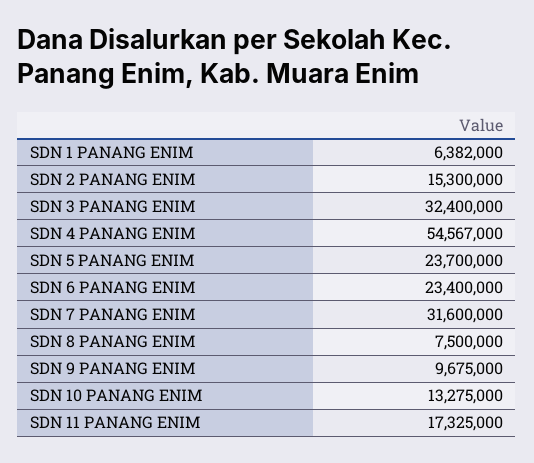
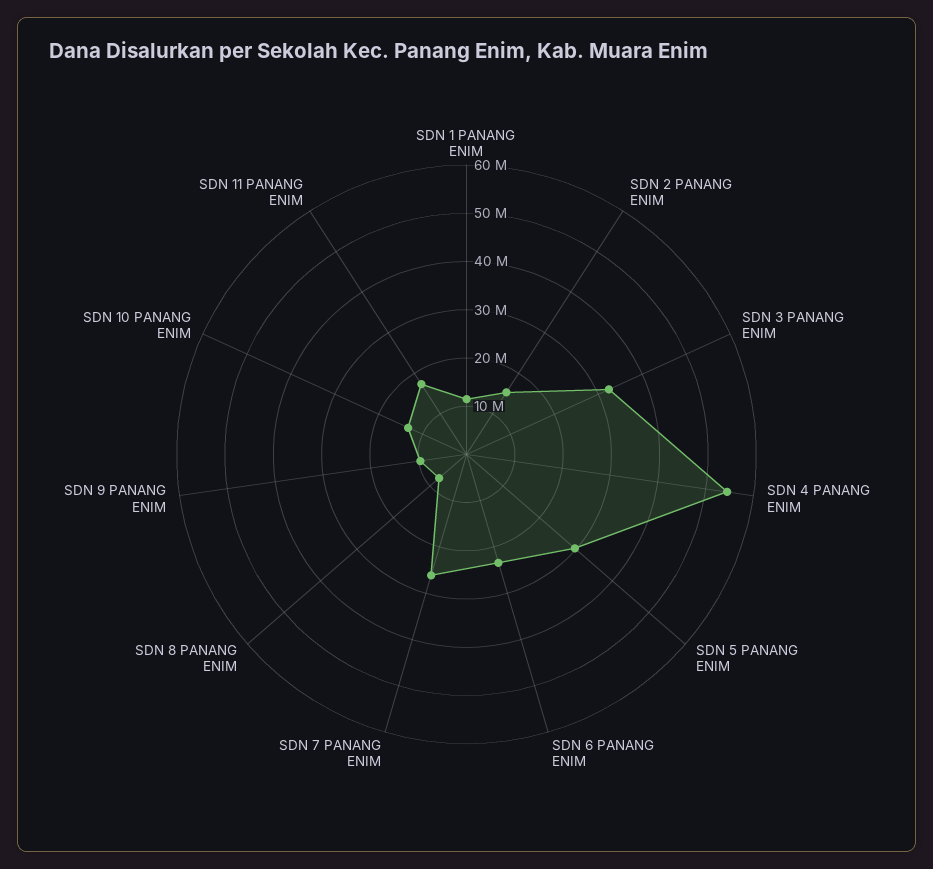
  {
-   "SDN 1 PANANG ENIM": 6382000,
+   "SDN 1 PANANG ENIM": 12000000,
    "SDN 2 PANANG ENIM": 15300000,
    "SDN 3 PANANG ENIM": 32400000,
    "SDN 4 PANANG ENIM": 54567000,
-   "SDN 5 PANANG ENIM": 23700000,
+   "SDN 5 PANANG ENIM": 30000000,
    "SDN 6 PANANG ENIM": 23400000,
-   "SDN 7 PANANG ENIM": 31600000,
+   "SDN 7 PANANG ENIM": 26000000,
    "SDN 8 PANANG ENIM": 7500000,
    "SDN 9 PANANG ENIM": 9675000,
    "SDN 10 PANANG ENIM": 13275000,
    "SDN 11 PANANG ENIM": 17325000
  }

